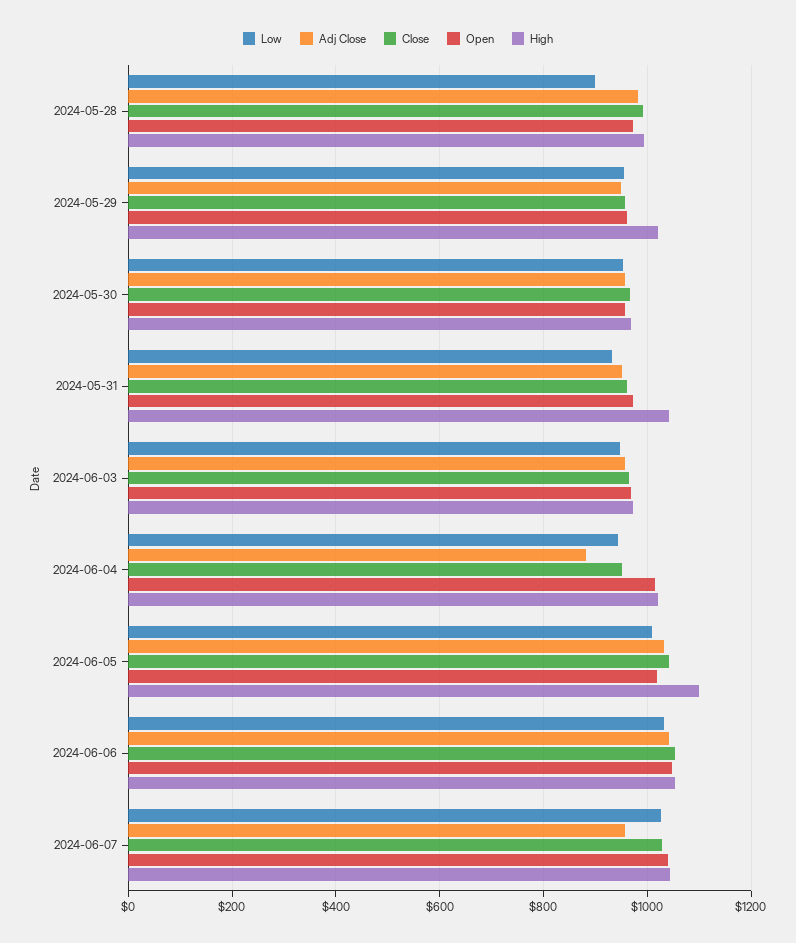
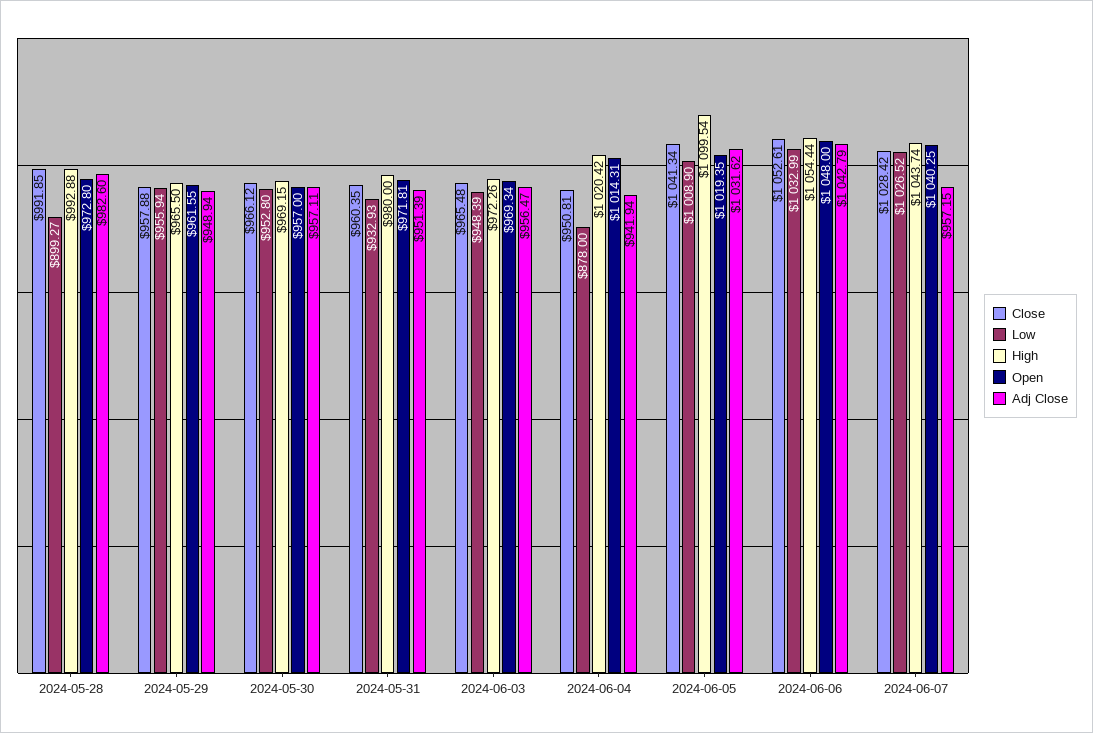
  {
    "Low": {
      "2024-05-28": 899.27,
      "2024-05-29": 955.94,
      "2024-05-30": 952.8,
      "2024-05-31": 932.93,
      "2024-06-03": 948.39,
-     "2024-06-04": 940,
+     "2024-06-04": 878,
      "2024-06-05": 1008.9,
      "2024-06-06": 1032.99,
      "2024-06-07": 1026.52
    },
    "Adj Close": {
      "2024-05-28": 982.6,
      "2024-05-29": 948.94,
      "2024-05-30": 957.11,
      "2024-05-31": 951.39,
      "2024-06-03": 956.47,
-     "2024-06-04": 880,
+     "2024-06-04": 941.94,
      "2024-06-05": 1031.62,
      "2024-06-06": 1042.79,
      "2024-06-07": 957.15
    },
    "Close": {
      "2024-05-28": 991.85,
      "2024-05-29": 957.88,
      "2024-05-30": 966.12,
      "2024-05-31": 960.35,
      "2024-06-03": 965.48,
      "2024-06-04": 950.81,
      "2024-06-05": 1041.34,
      "2024-06-06": 1052.61,
      "2024-06-07": 1028.42
    },
    "Open": {
      "2024-05-28": 972.8,
      "2024-05-29": 961.55,
      "2024-05-30": 957,
      "2024-05-31": 971.81,
      "2024-06-03": 969.34,
      "2024-06-04": 1014.31,
      "2024-06-05": 1019.35,
      "2024-06-06": 1048,
      "2024-06-07": 1040.25
    },
    "High": {
      "2024-05-28": 992.88,
-     "2024-05-29": 1020,
+     "2024-05-29": 965.5,
      "2024-05-30": 969.15,
-     "2024-05-31": 1040,
+     "2024-05-31": 980,
      "2024-06-03": 972.26,
      "2024-06-04": 1020.42,
      "2024-06-05": 1099.54,
      "2024-06-06": 1054.44,
      "2024-06-07": 1043.74
    }
  }

